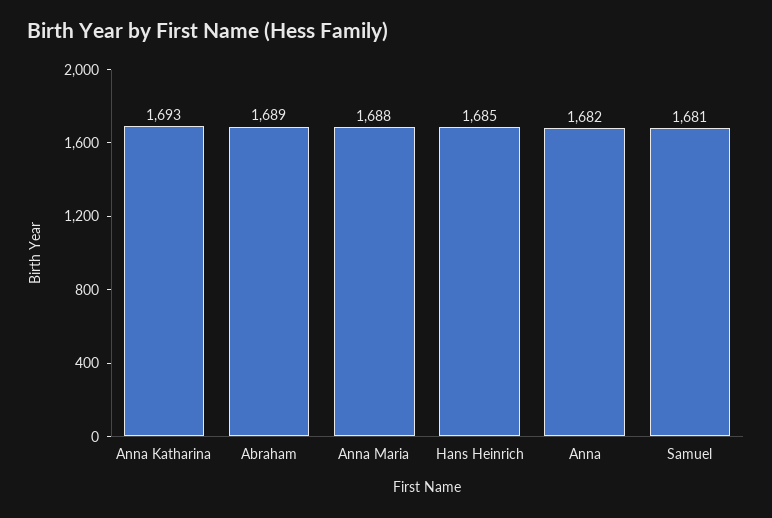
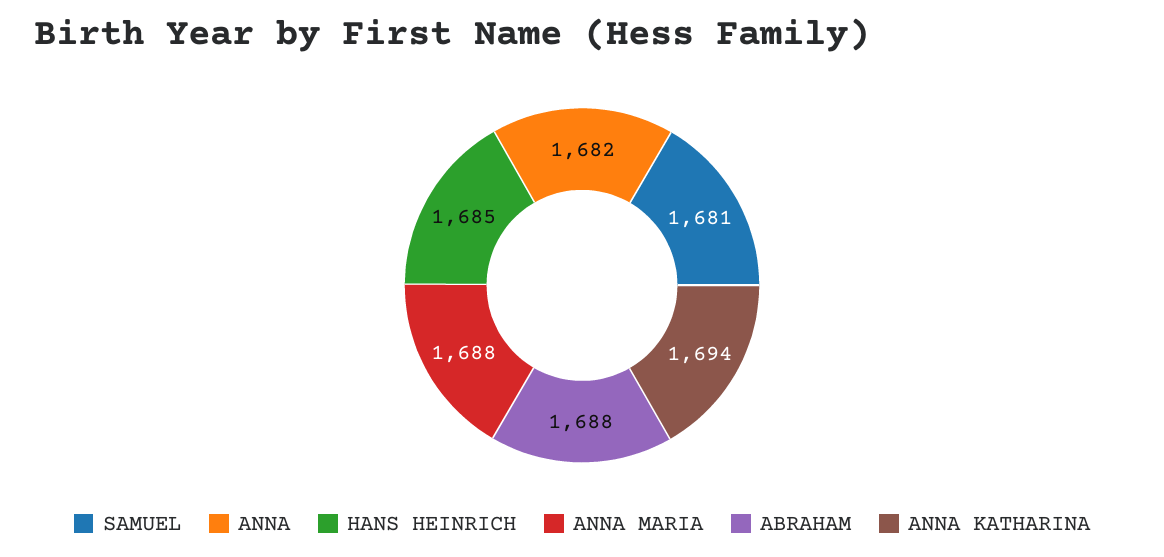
  {
-   "Anna Katharina": 1693,
+   "Anna Katharina": 1694,
-   "Abraham": 1689,
+   "Abraham": 1688,
    "Anna Maria": 1688,
    "Hans Heinrich": 1685,
    "Anna": 1682,
    "Samuel": 1681
  }

